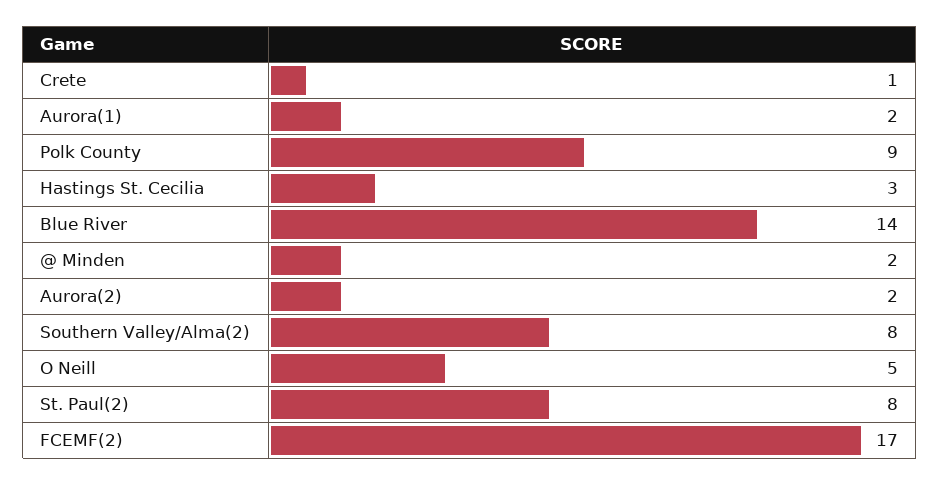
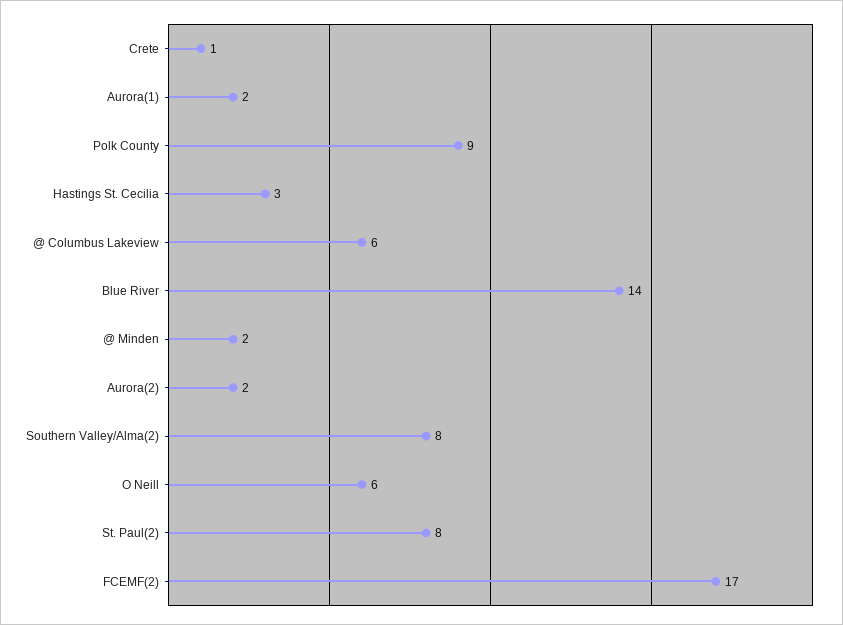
  {
    "Crete": 1,
    "Aurora(1)": 2,
    "Polk County": 9,
    "Hastings St. Cecilia": 3,
    "Blue River": 14,
    "@ Minden": 2,
    "Aurora(2)": 2,
    "Southern Valley/Alma(2)": 8,
-   "O Neill": 5,
+   "O Neill": 6,
    "St. Paul(2)": 8,
-   "FCEMF(2)": 17
+   "FCEMF(2)": 17,
+   "@ Columbus Lakeview": 6
  }

